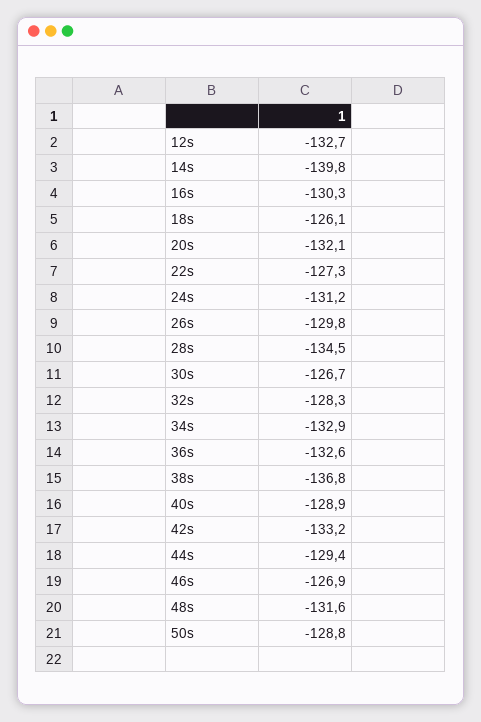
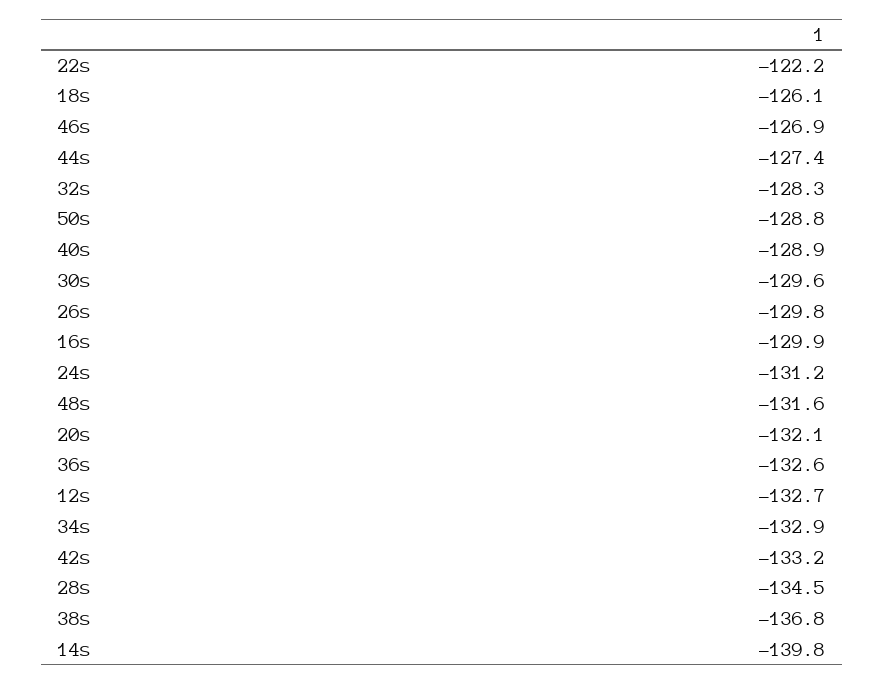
  {
    "12s": -132.7,
    "14s": -139.8,
-   "16s": -130.3,
+   "16s": -129.9,
    "18s": -126.1,
    "20s": -132.1,
-   "22s": -127.3,
+   "22s": -122.2,
    "24s": -131.2,
    "26s": -129.8,
    "28s": -134.5,
-   "30s": -126.7,
+   "30s": -129.6,
    "32s": -128.3,
    "34s": -132.9,
    "36s": -132.6,
    "38s": -136.8,
    "40s": -128.9,
    "42s": -133.2,
-   "44s": -129.4,
+   "44s": -127.4,
    "46s": -126.9,
    "48s": -131.6,
    "50s": -128.8
  }

